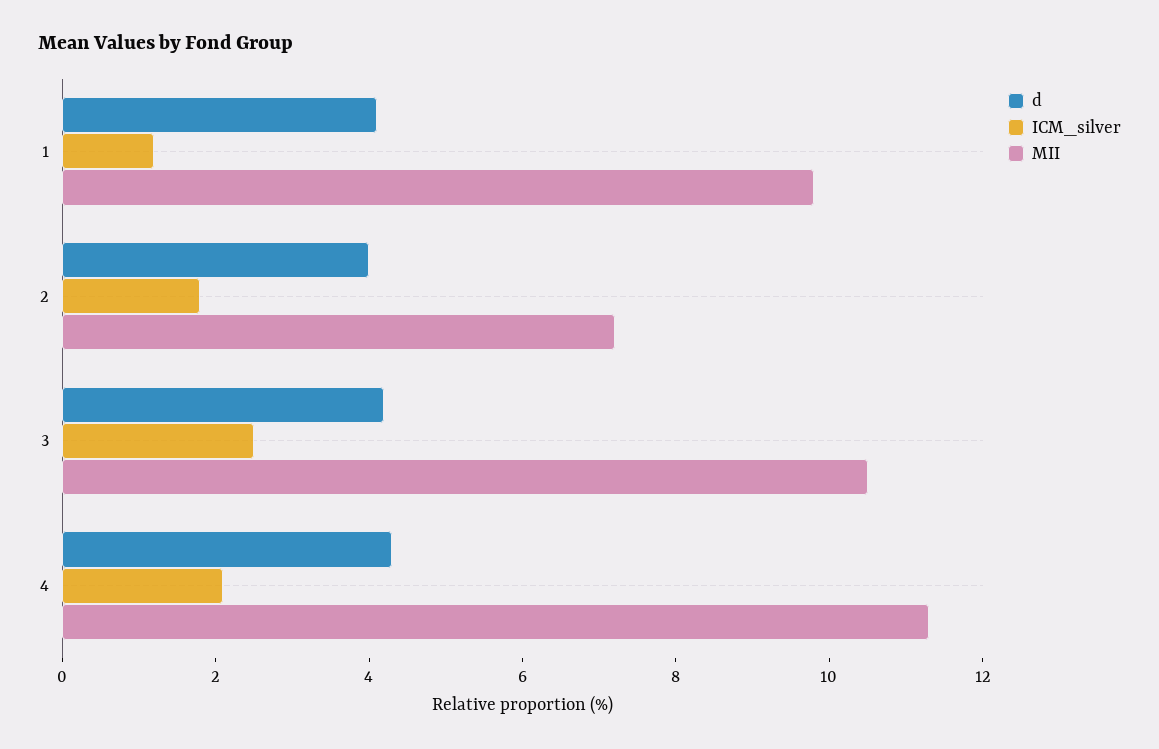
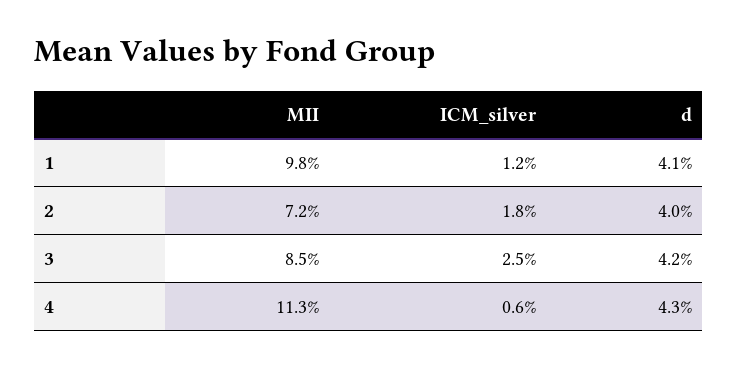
  {
    "d": {
      "1": 4.1,
      "2": 4,
      "3": 4.2,
      "4": 4.3
    },
    "ICM_silver": {
      "1": 1.2,
      "2": 1.8,
      "3": 2.5,
-     "4": 2
+     "4": 0.6
    },
    "MII": {
      "1": 9.8,
      "2": 7.2,
-     "3": 10.5,
+     "3": 8.5,
      "4": 11.3
    }
  }

